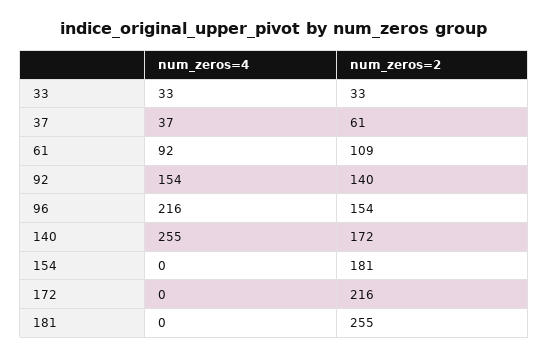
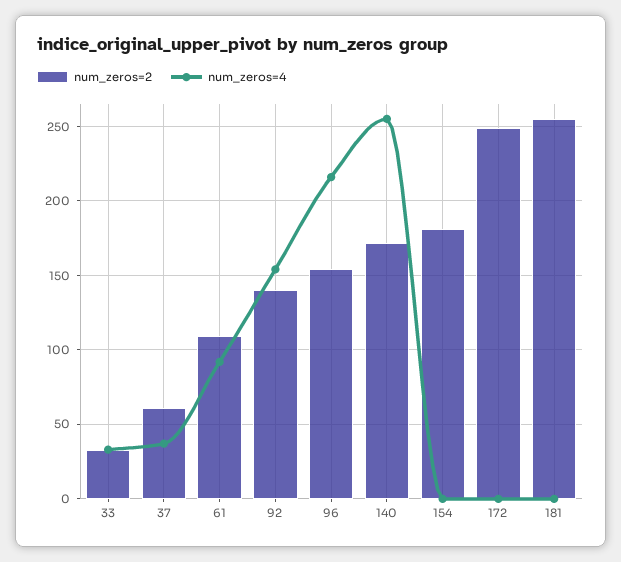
  {
    "num_zeros=4": {
      "33": 33,
      "37": 37,
      "61": 92,
      "92": 154,
      "96": 216,
      "140": 255,
      "154": 0,
      "172": 0,
      "181": 0
    },
    "num_zeros=2": {
      "33": 33,
      "37": 61,
      "61": 109,
      "92": 140,
      "96": 154,
      "140": 172,
      "154": 181,
-     "172": 216,
+     "172": 250,
      "181": 255
    }
  }

